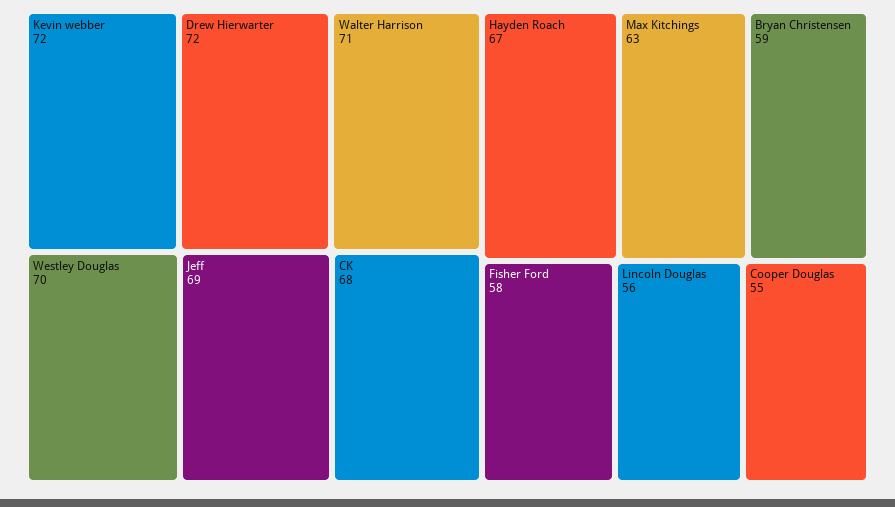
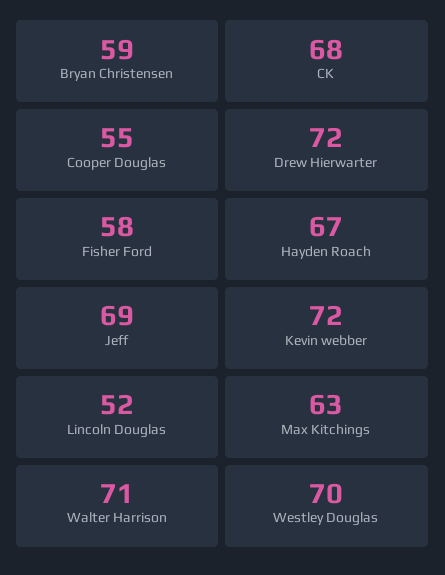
  {
    "Kevin webber": 72,
    "Drew Hierwarter": 72,
    "Walter Harrison": 71,
    "Westley Douglas": 70,
    "Jeff": 69,
    "CK": 68,
    "Hayden Roach": 67,
    "Max Kitchings": 63,
    "Bryan Christensen": 59,
    "Fisher Ford": 58,
-   "Lincoln Douglas": 56,
+   "Lincoln Douglas": 52,
    "Cooper Douglas": 55
  }

